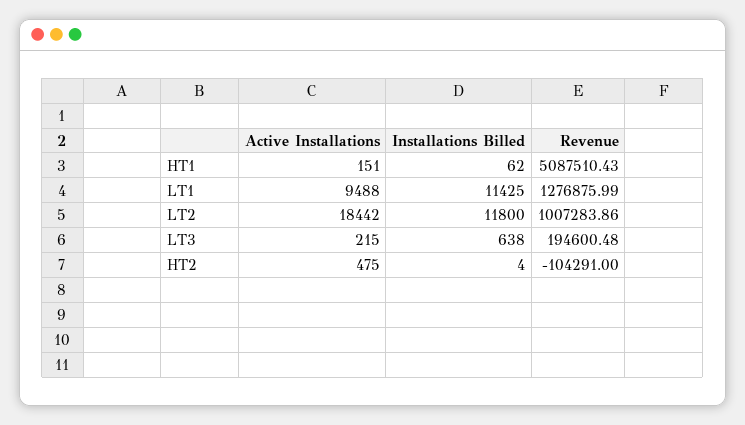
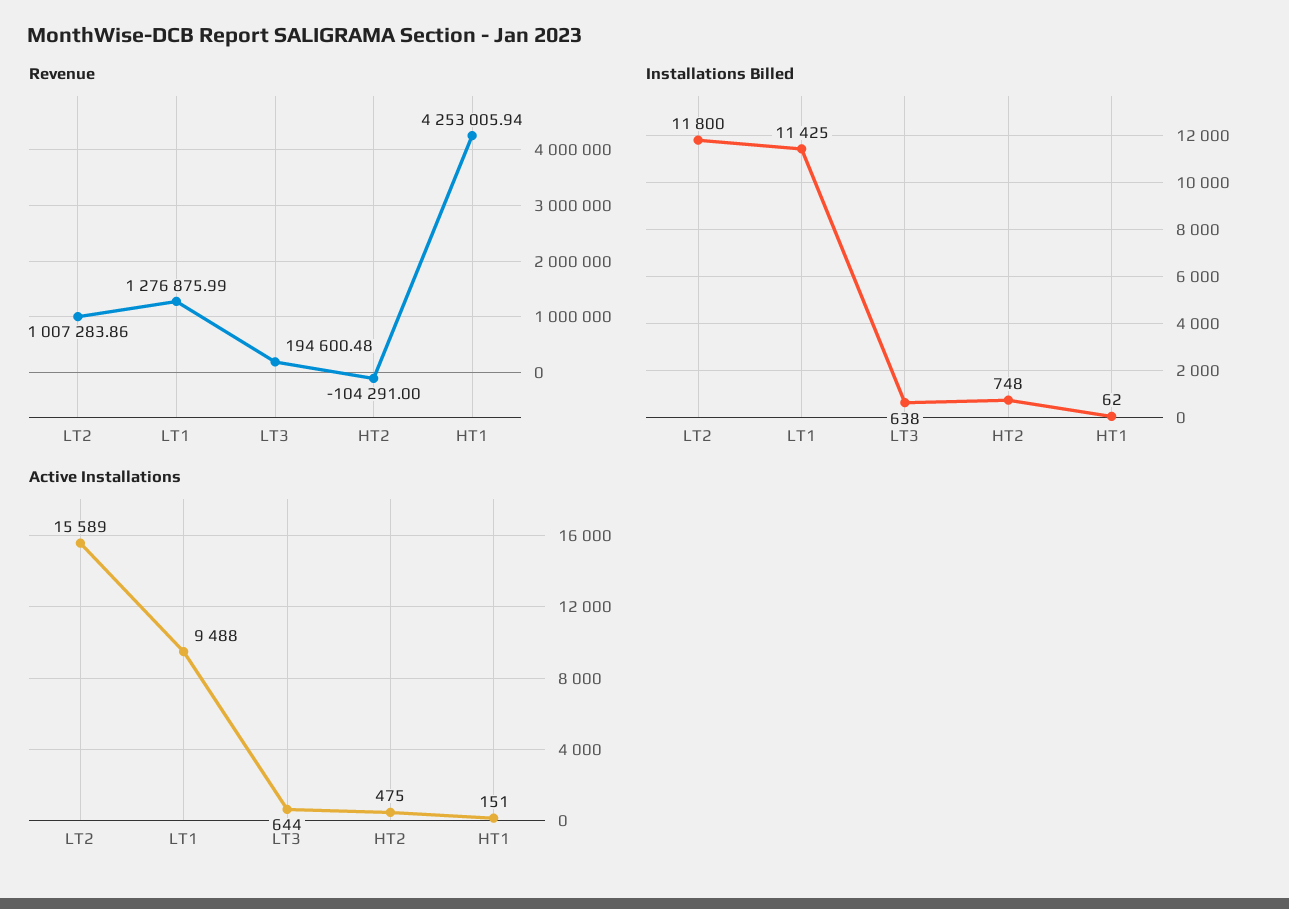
  {
    "Active Installations": {
      "HT1": 151,
      "LT1": 9488,
-     "LT2": 18442,
+     "LT2": 15589,
-     "LT3": 215,
+     "LT3": 644,
      "HT2": 475
    },
    "Installations Billed": {
      "HT1": 62,
      "LT1": 11425,
      "LT2": 11800,
      "LT3": 638,
-     "HT2": 4
+     "HT2": 748
    },
    "Revenue": {
-     "HT1": 5087510.43,
+     "HT1": 4253005.94,
      "LT1": 1276875.99,
      "LT2": 1007283.86,
      "LT3": 194600.48,
      "HT2": -104291
    }
  }

